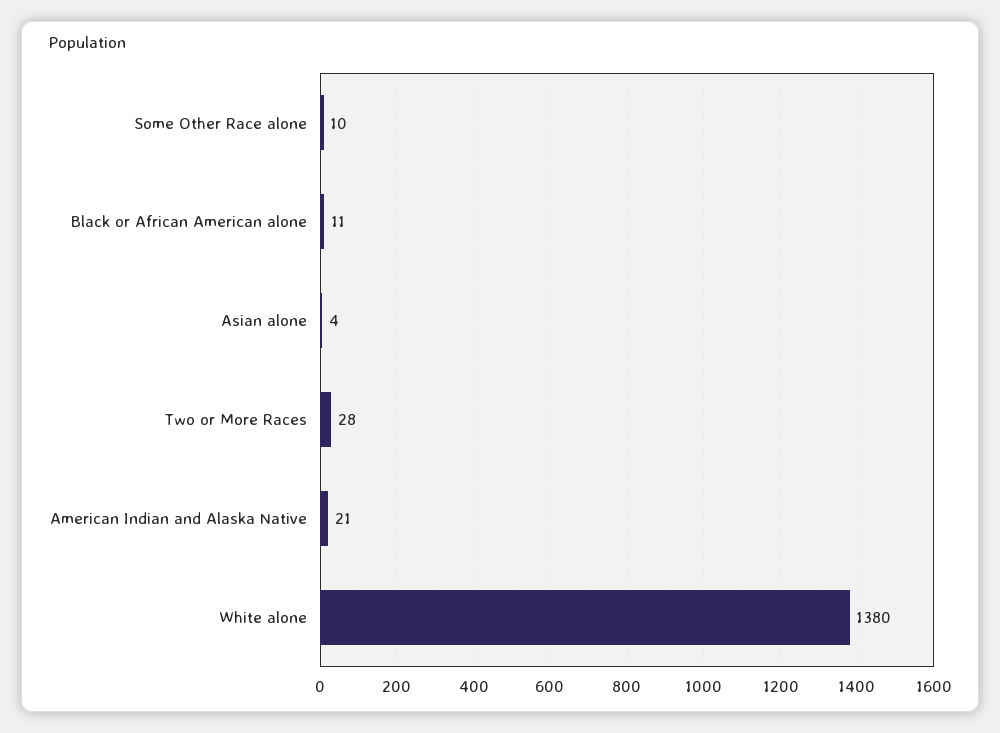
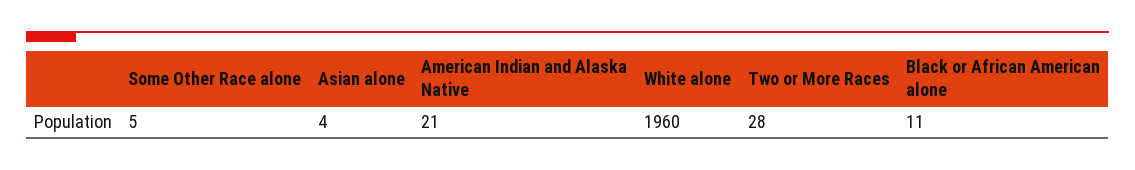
  {
-   "Some Other Race alone": 10,
+   "Some Other Race alone": 5,
    "Black or African American alone": 11,
    "Asian alone": 4,
    "Two or More Races": 28,
    "American Indian and Alaska Native": 21,
-   "White alone": 1380
+   "White alone": 1960
  }

